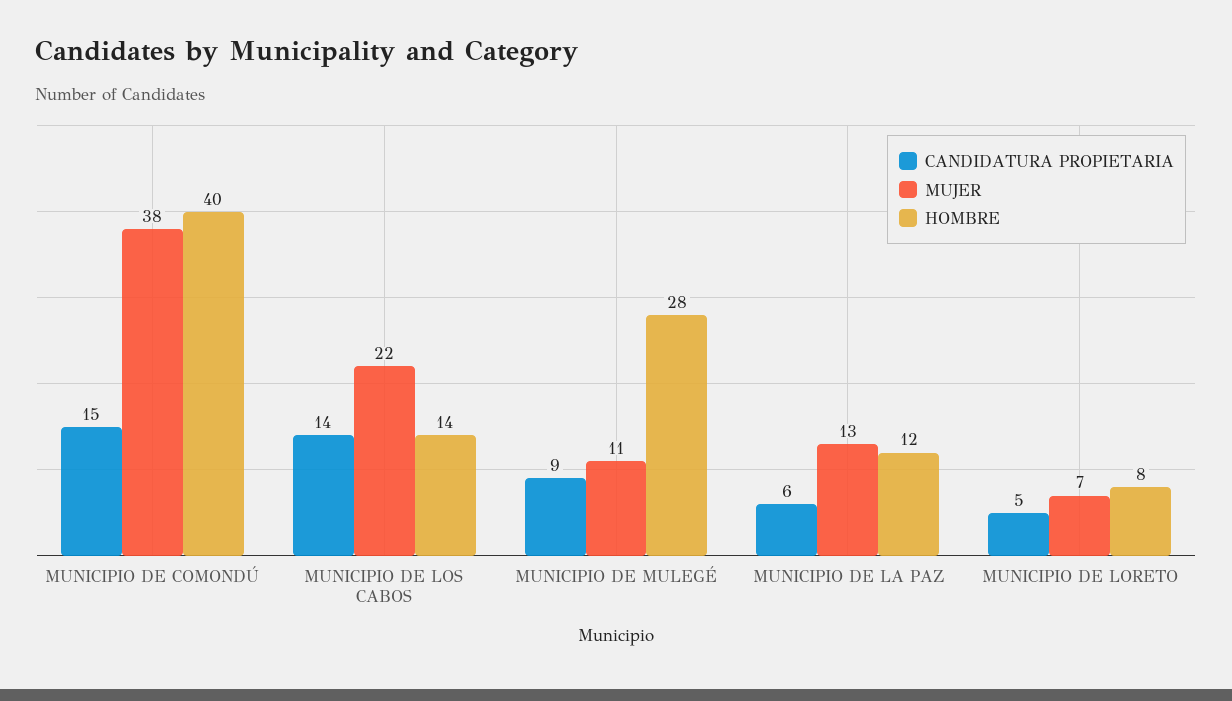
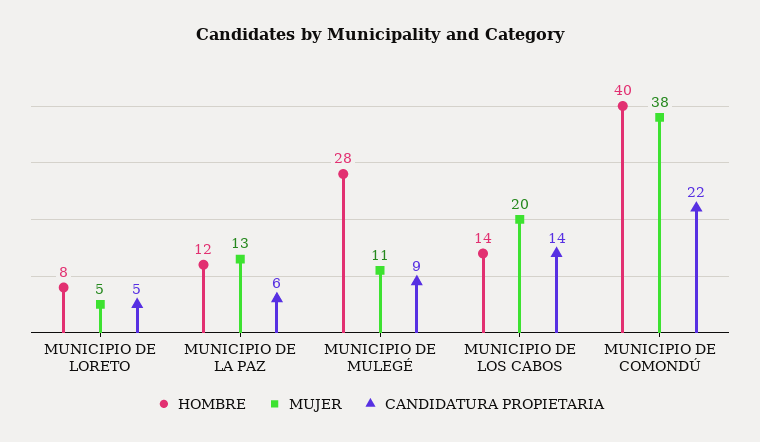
  {
    "CANDIDATURA PROPIETARIA": {
-     "MUNICIPIO DE COMONDÚ": 15,
+     "MUNICIPIO DE COMONDÚ": 22,
      "MUNICIPIO DE LOS CABOS": 14,
      "MUNICIPIO DE MULEGÉ": 9,
      "MUNICIPIO DE LA PAZ": 6,
      "MUNICIPIO DE LORETO": 5
    },
    "MUJER": {
      "MUNICIPIO DE COMONDÚ": 38,
-     "MUNICIPIO DE LOS CABOS": 22,
+     "MUNICIPIO DE LOS CABOS": 20,
      "MUNICIPIO DE MULEGÉ": 11,
      "MUNICIPIO DE LA PAZ": 13,
-     "MUNICIPIO DE LORETO": 7
+     "MUNICIPIO DE LORETO": 5
    },
    "HOMBRE": {
      "MUNICIPIO DE COMONDÚ": 40,
      "MUNICIPIO DE LOS CABOS": 14,
      "MUNICIPIO DE MULEGÉ": 28,
      "MUNICIPIO DE LA PAZ": 12,
      "MUNICIPIO DE LORETO": 8
    }
  }

